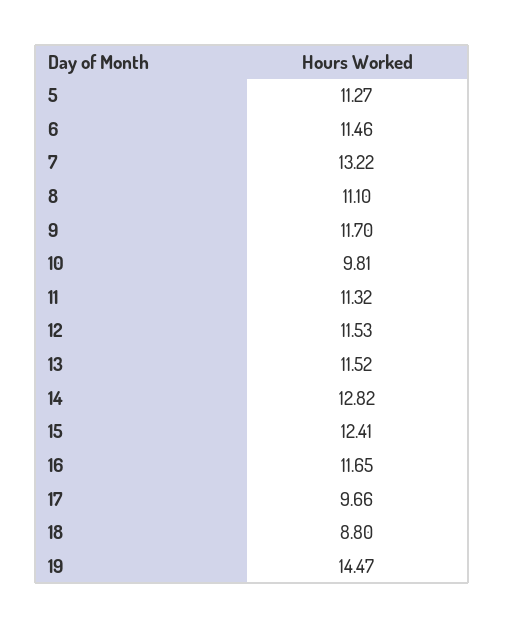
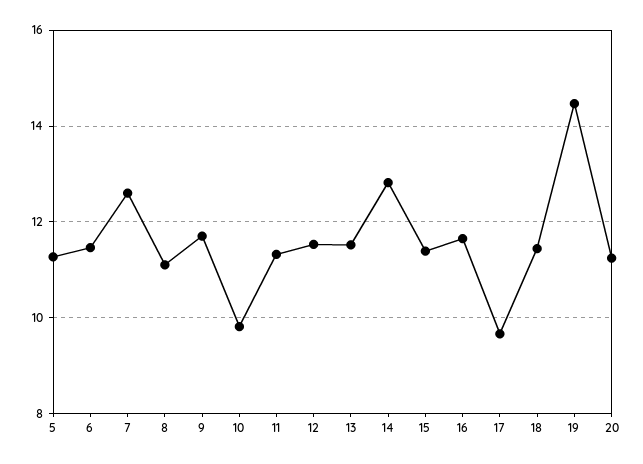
  {
    "5": 11.27,
    "6": 11.46,
-   "7": 13.22,
+   "7": 12.6,
    "8": 11.1,
    "9": 11.7,
    "10": 9.81,
    "11": 11.32,
    "12": 11.53,
    "13": 11.52,
    "14": 12.82,
-   "15": 12.41,
+   "15": 11.4,
    "16": 11.65,
    "17": 9.66,
-   "18": 8.8,
+   "18": 11.4,
-   "19": 14.47
+   "19": 14.47,
+   "20": 11.2
  }

